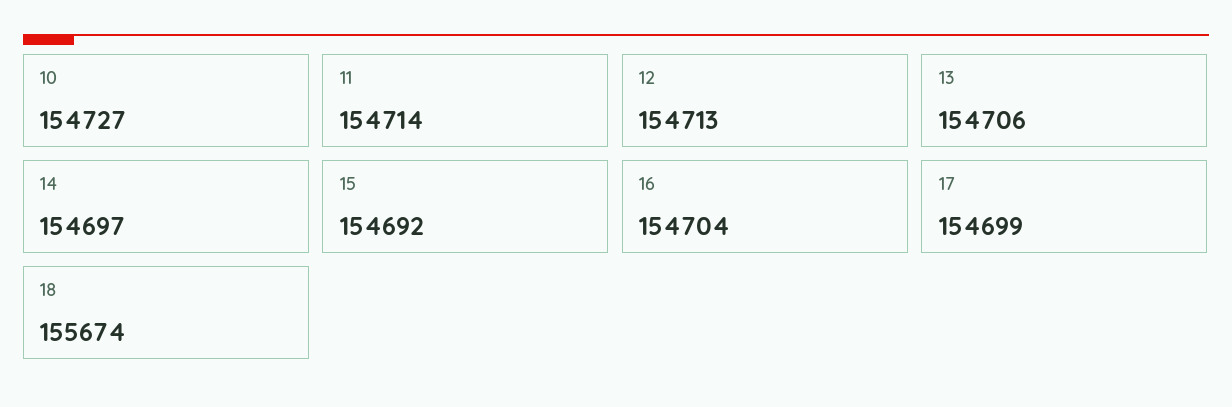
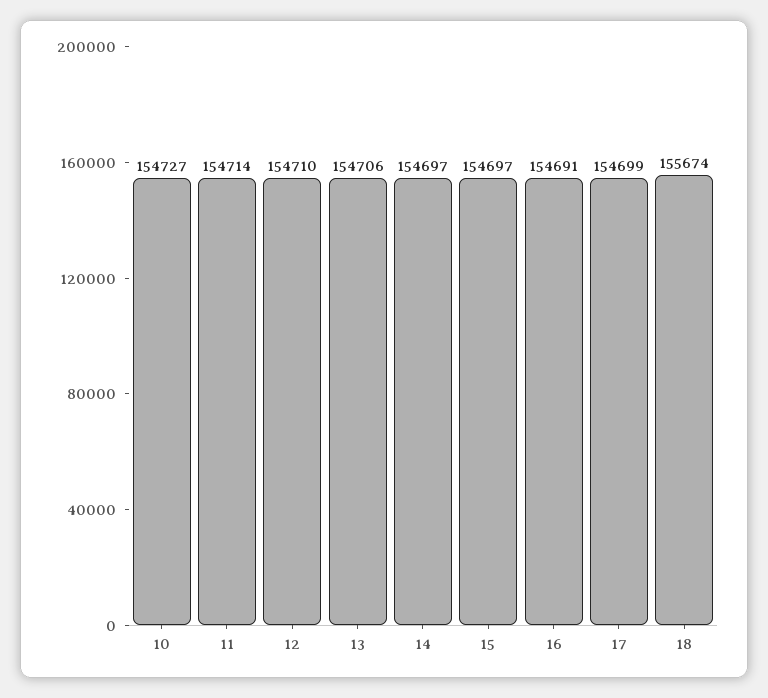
  {
    "10": 154727,
    "11": 154714,
-   "12": 154713,
+   "12": 154710,
    "13": 154706,
    "14": 154697,
-   "15": 154692,
+   "15": 154697,
-   "16": 154704,
+   "16": 154691,
    "17": 154699,
    "18": 155674
  }

